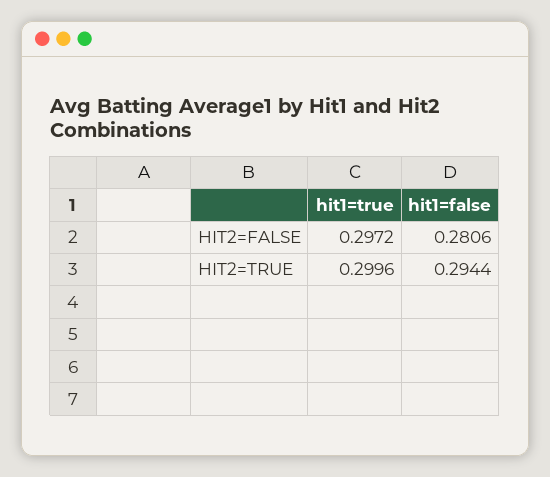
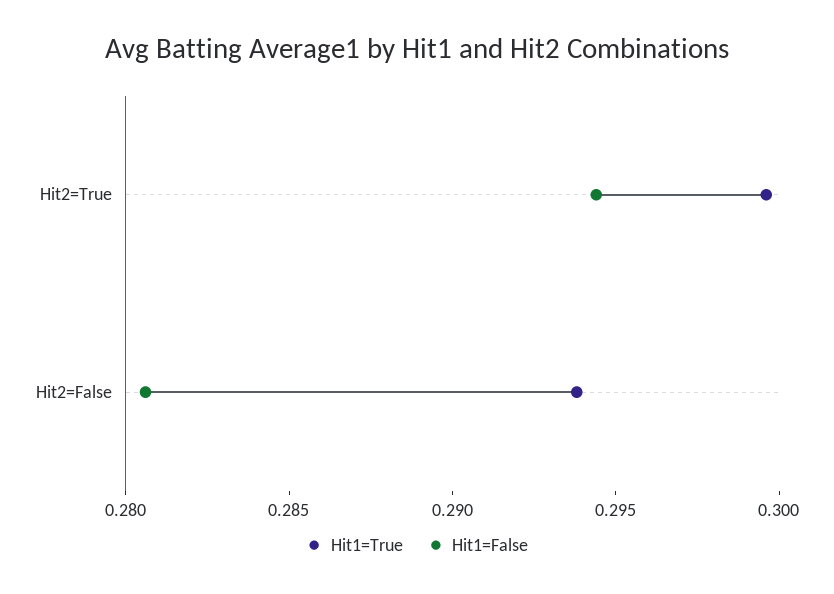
  {
    "hit1=true": {
-     "HIT2=FALSE": 0.2972,
+     "HIT2=FALSE": 0.294,
      "HIT2=TRUE": 0.2996
    },
    "hit1=false": {
      "HIT2=FALSE": 0.2806,
      "HIT2=TRUE": 0.2944
    }
  }

